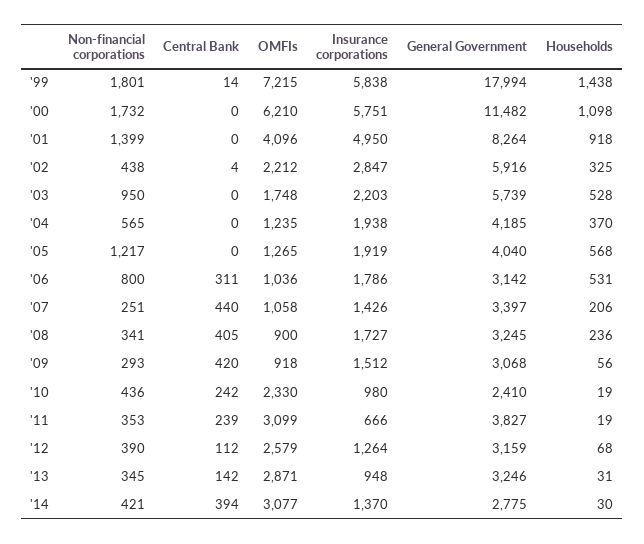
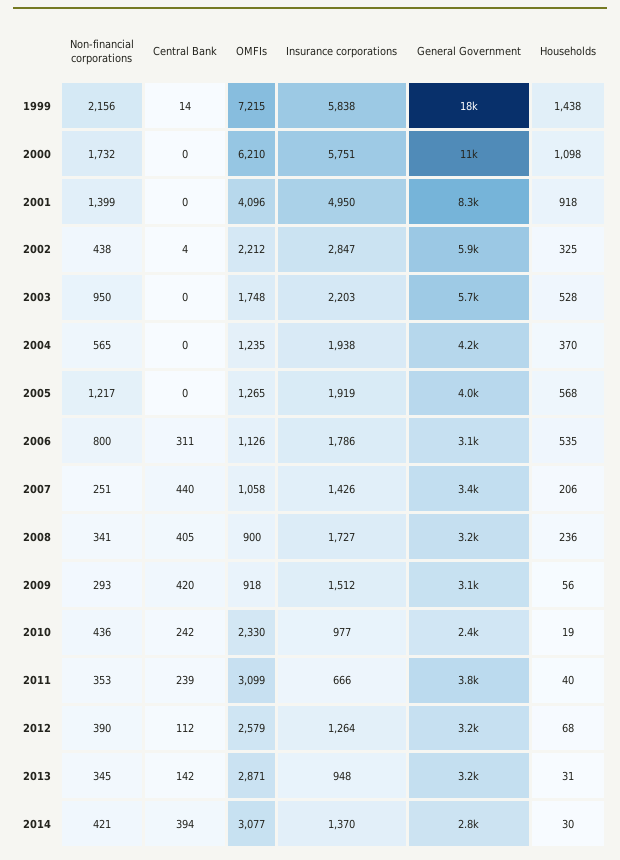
  {
    "Non-financial corporations": {
-     "'99": 1801,
+     "'99": 2156,
      "'00": 1732,
      "'01": 1399,
      "'02": 438,
      "'03": 950,
      "'04": 565,
      "'05": 1217,
      "'06": 800,
      "'07": 251,
      "'08": 341,
      "'09": 293,
      "'10": 436,
      "'11": 353,
      "'12": 390,
      "'13": 345,
      "'14": 421
    },
    "Central Bank": {
      "'99": 14,
      "'00": 0,
      "'01": 0,
      "'02": 4,
      "'03": 0,
      "'04": 0,
      "'05": 0,
      "'06": 311,
      "'07": 440,
      "'08": 405,
      "'09": 420,
      "'10": 242,
      "'11": 239,
      "'12": 112,
      "'13": 142,
      "'14": 394
    },
    "OMFIs": {
      "'99": 7215,
      "'00": 6210,
      "'01": 4096,
      "'02": 2212,
      "'03": 1748,
      "'04": 1235,
      "'05": 1265,
-     "'06": 1036,
+     "'06": 1126,
      "'07": 1058,
      "'08": 900,
      "'09": 918,
      "'10": 2330,
      "'11": 3099,
      "'12": 2579,
      "'13": 2871,
      "'14": 3077
    },
    "Insurance corporations": {
      "'99": 5838,
      "'00": 5751,
      "'01": 4950,
      "'02": 2847,
      "'03": 2203,
      "'04": 1938,
      "'05": 1919,
      "'06": 1786,
      "'07": 1426,
      "'08": 1727,
      "'09": 1512,
-     "'10": 980,
+     "'10": 977,
      "'11": 666,
      "'12": 1264,
      "'13": 948,
      "'14": 1370
    },
    "General Government": {
      "'99": 17994,
      "'00": 11482,
      "'01": 8264,
      "'02": 5916,
      "'03": 5739,
      "'04": 4185,
      "'05": 4040,
      "'06": 3142,
      "'07": 3397,
      "'08": 3245,
      "'09": 3068,
      "'10": 2410,
      "'11": 3827,
      "'12": 3159,
      "'13": 3246,
      "'14": 2775
    },
    "Households": {
      "'99": 1438,
      "'00": 1098,
      "'01": 918,
      "'02": 325,
      "'03": 528,
      "'04": 370,
      "'05": 568,
-     "'06": 531,
+     "'06": 535,
      "'07": 206,
      "'08": 236,
      "'09": 56,
      "'10": 19,
-     "'11": 19,
+     "'11": 40,
      "'12": 68,
      "'13": 31,
      "'14": 30
    }
  }

